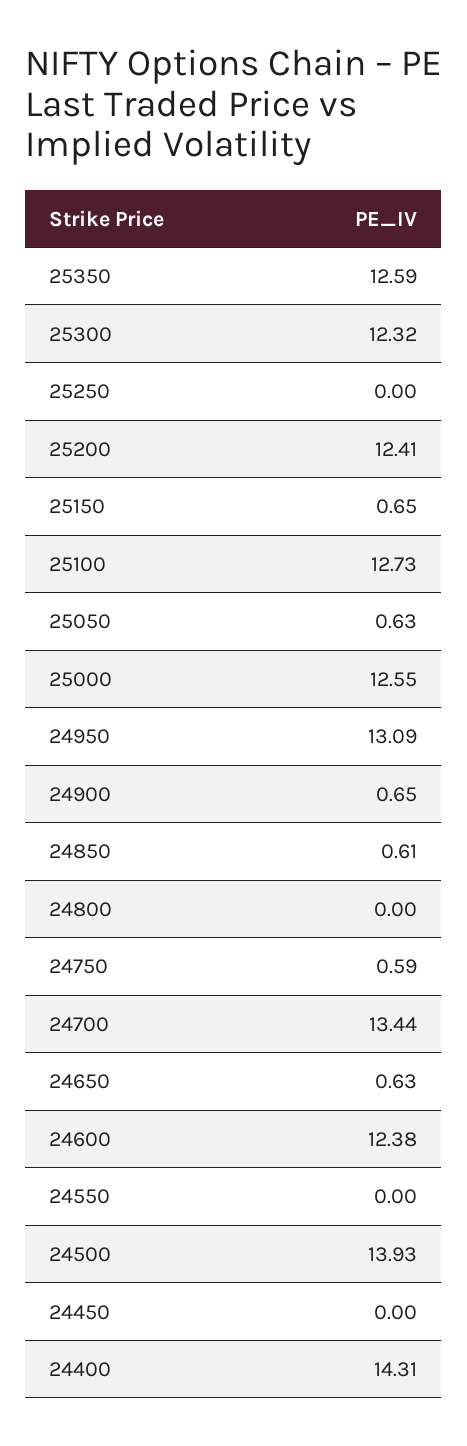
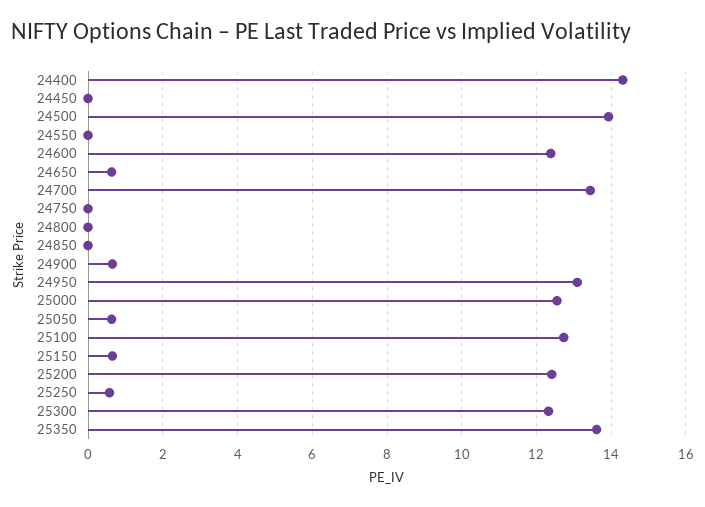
  {
-   "25350": 12.59,
+   "25350": 13.6,
    "25300": 12.32,
-   "25250": 0,
+   "25250": 0.6,
    "25200": 12.41,
    "25150": 0.65,
    "25100": 12.73,
    "25050": 0.63,
    "25000": 12.55,
    "24950": 13.09,
    "24900": 0.65,
-   "24850": 0.61,
+   "24850": 0,
    "24800": 0,
-   "24750": 0.59,
+   "24750": 0,
    "24700": 13.44,
    "24650": 0.63,
    "24600": 12.38,
    "24550": 0,
    "24500": 13.93,
    "24450": 0,
    "24400": 14.31
  }

